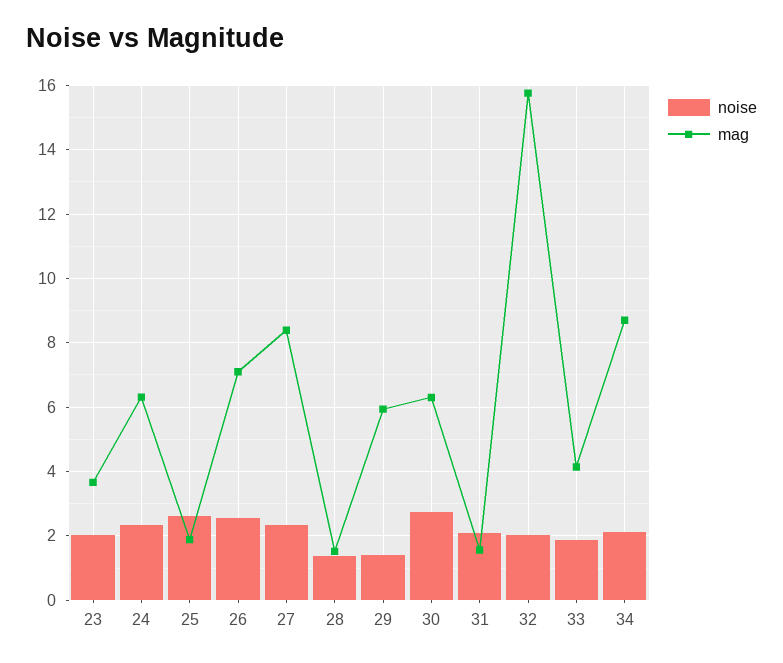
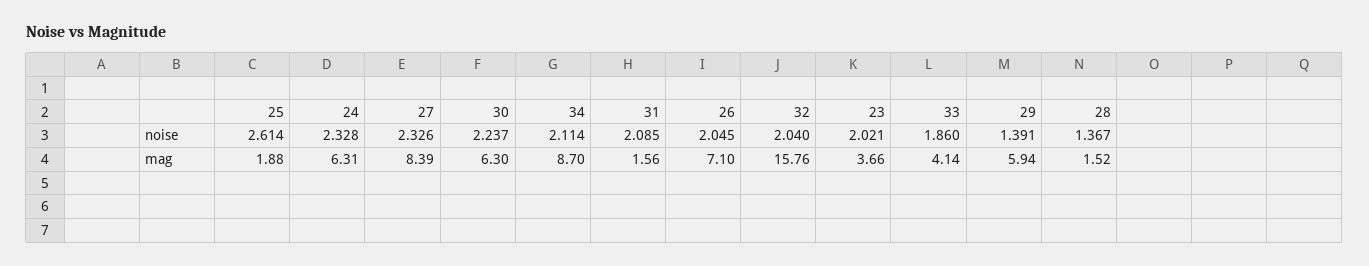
  {
    "noise": {
      "23": 2.021,
      "24": 2.328,
      "25": 2.614,
-     "26": 2.6,
+     "26": 2.045,
      "27": 2.326,
      "28": 1.367,
      "29": 1.391,
-     "30": 2.8,
+     "30": 2.237,
      "31": 2.085,
      "32": 2.04,
      "33": 1.86,
      "34": 2.114
    },
    "mag": {
      "23": 3.66,
      "24": 6.31,
      "25": 1.88,
      "26": 7.1,
      "27": 8.39,
      "28": 1.52,
      "29": 5.94,
      "30": 6.3,
      "31": 1.56,
      "32": 15.76,
      "33": 4.14,
      "34": 8.7
    }
  }

